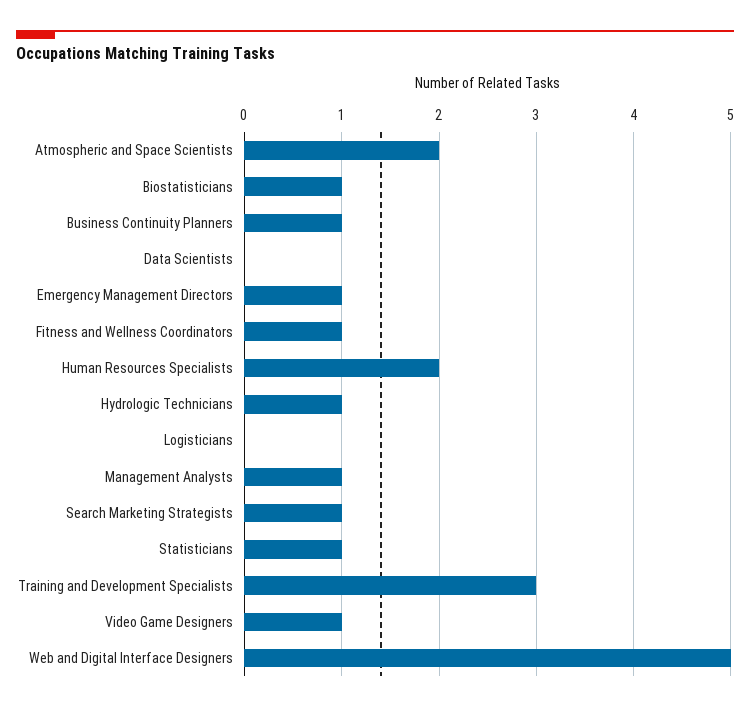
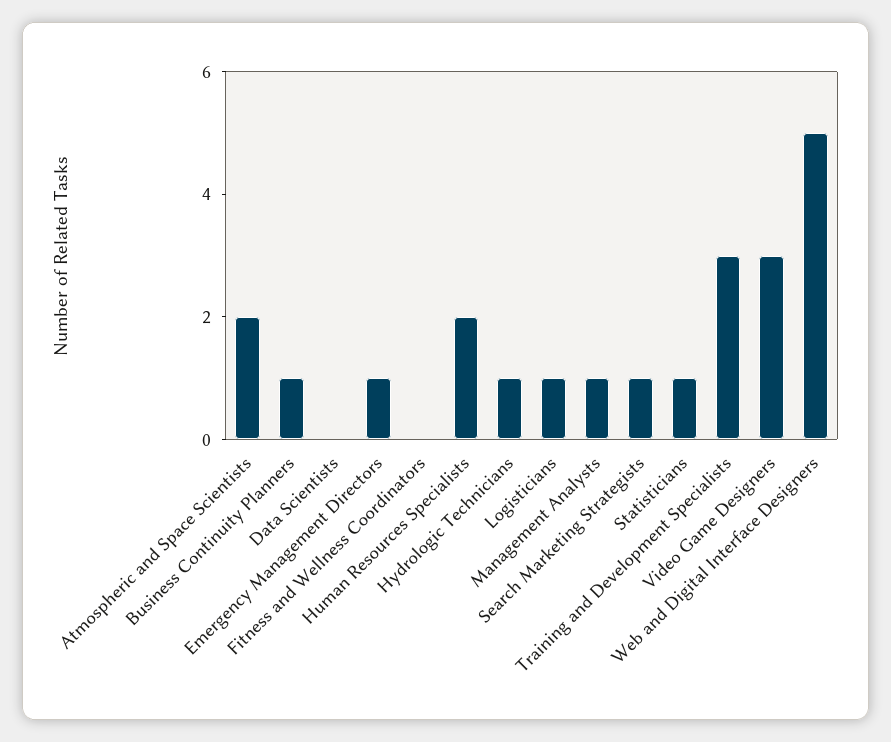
  {
    "Atmospheric and Space Scientists": 2,
-   "Biostatisticians": 1,
    "Business Continuity Planners": 1,
    "Data Scientists": 0,
    "Emergency Management Directors": 1,
-   "Fitness and Wellness Coordinators": 1,
+   "Fitness and Wellness Coordinators": 0,
    "Human Resources Specialists": 2,
    "Hydrologic Technicians": 1,
-   "Logisticians": 0,
+   "Logisticians": 1,
    "Management Analysts": 1,
    "Search Marketing Strategists": 1,
    "Statisticians": 1,
    "Training and Development Specialists": 3,
-   "Video Game Designers": 1,
+   "Video Game Designers": 3,
    "Web and Digital Interface Designers": 5
  }

